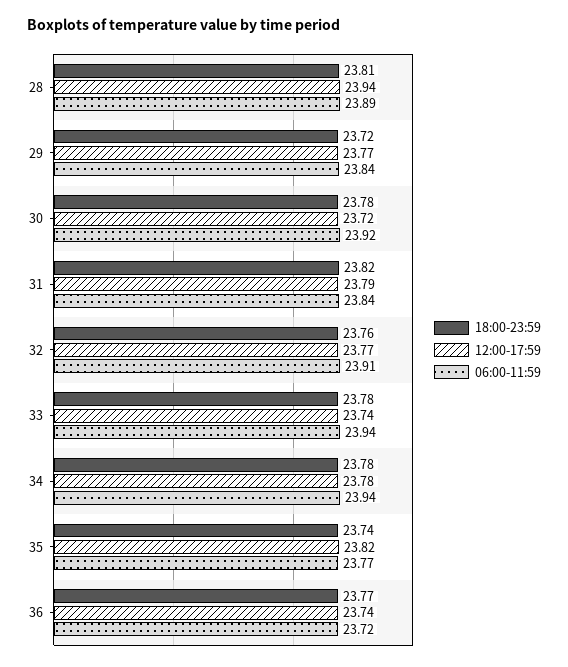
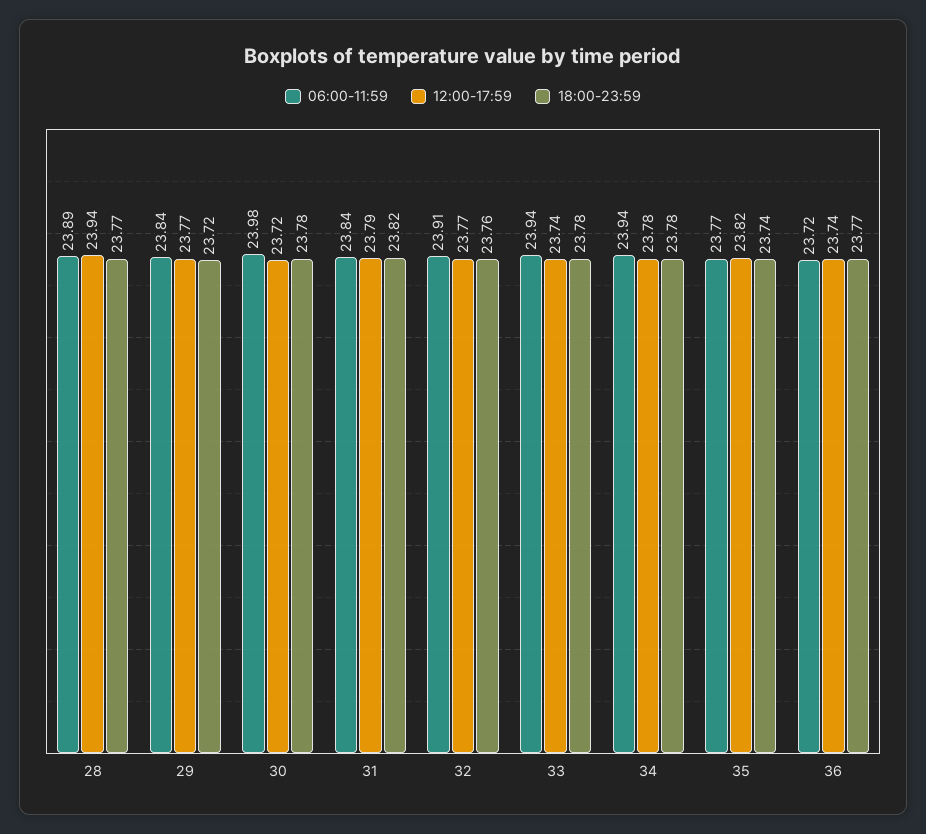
  {
    "18:00-23:59": {
-     "28": 23.81,
+     "28": 23.77,
      "29": 23.72,
      "30": 23.78,
      "31": 23.82,
      "32": 23.76,
      "33": 23.78,
      "34": 23.78,
      "35": 23.74,
      "36": 23.77
    },
    "12:00-17:59": {
      "28": 23.94,
      "29": 23.77,
      "30": 23.72,
      "31": 23.79,
      "32": 23.77,
      "33": 23.74,
      "34": 23.78,
      "35": 23.82,
      "36": 23.74
    },
    "06:00-11:59": {
      "28": 23.89,
      "29": 23.84,
-     "30": 23.92,
+     "30": 23.98,
      "31": 23.84,
      "32": 23.91,
      "33": 23.94,
      "34": 23.94,
      "35": 23.77,
      "36": 23.72
    }
  }

